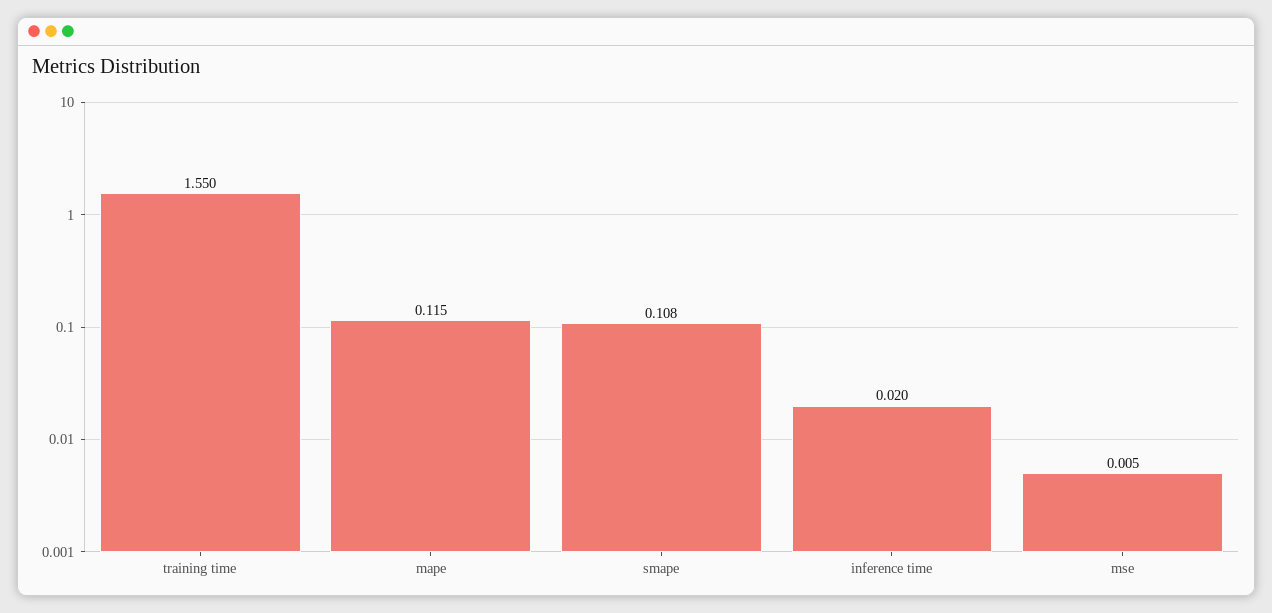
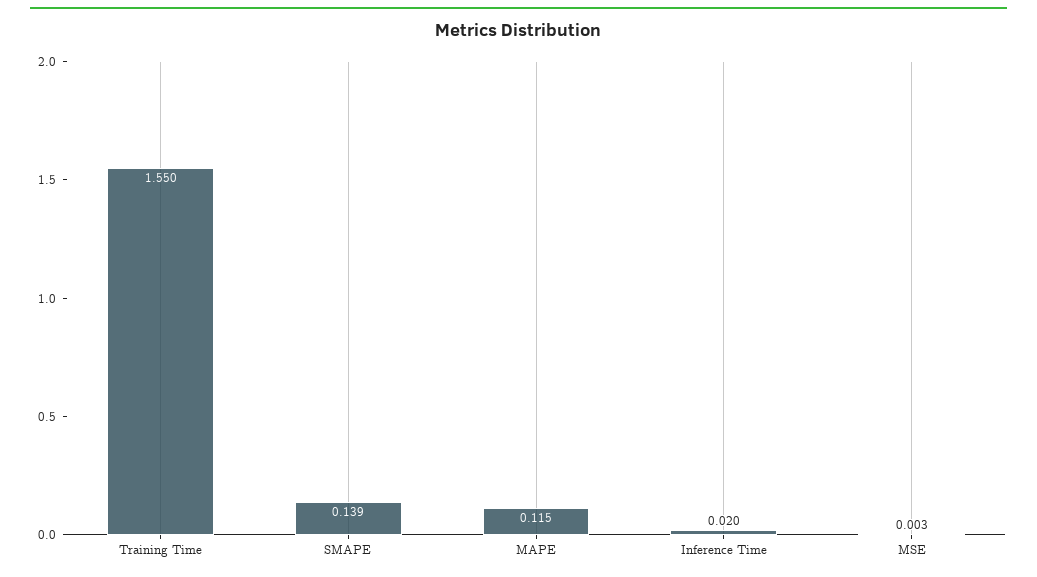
  {
    "training time": 1.55,
    "mape": 0.115,
-   "smape": 0.108,
+   "smape": 0.139,
    "inference time": 0.02,
-   "mse": 0.005
+   "mse": 0.003
  }

